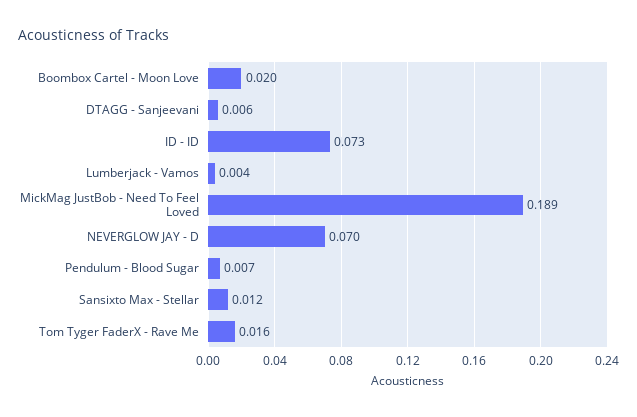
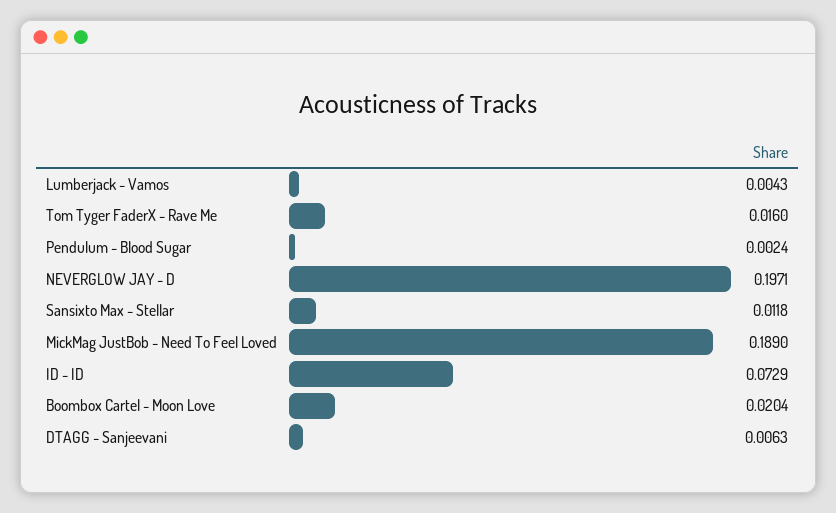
  {
    "Boombox Cartel - Moon Love": 0.0204,
    "DTAGG - Sanjeevani": 0.0063,
    "ID - ID": 0.0729,
    "Lumberjack - Vamos": 0.0043,
    "MickMag JustBob - Need To Feel Loved": 0.189,
-   "NEVERGLOW JAY - D": 0.07,
+   "NEVERGLOW JAY - D": 0.1971,
-   "Pendulum - Blood Sugar": 0.007,
+   "Pendulum - Blood Sugar": 0.0024,
    "Sansixto Max - Stellar": 0.0118,
    "Tom Tyger FaderX - Rave Me": 0.016
  }

